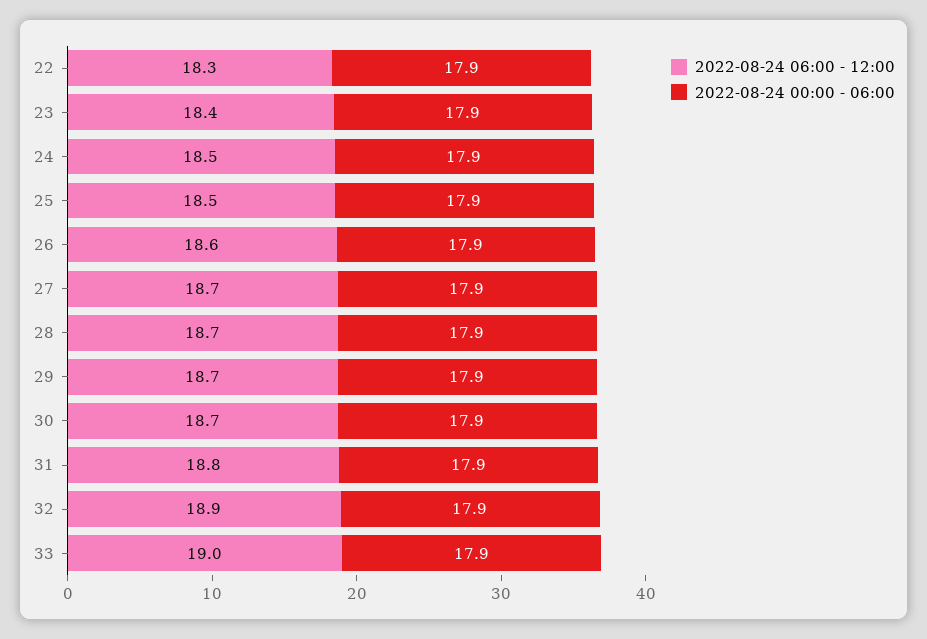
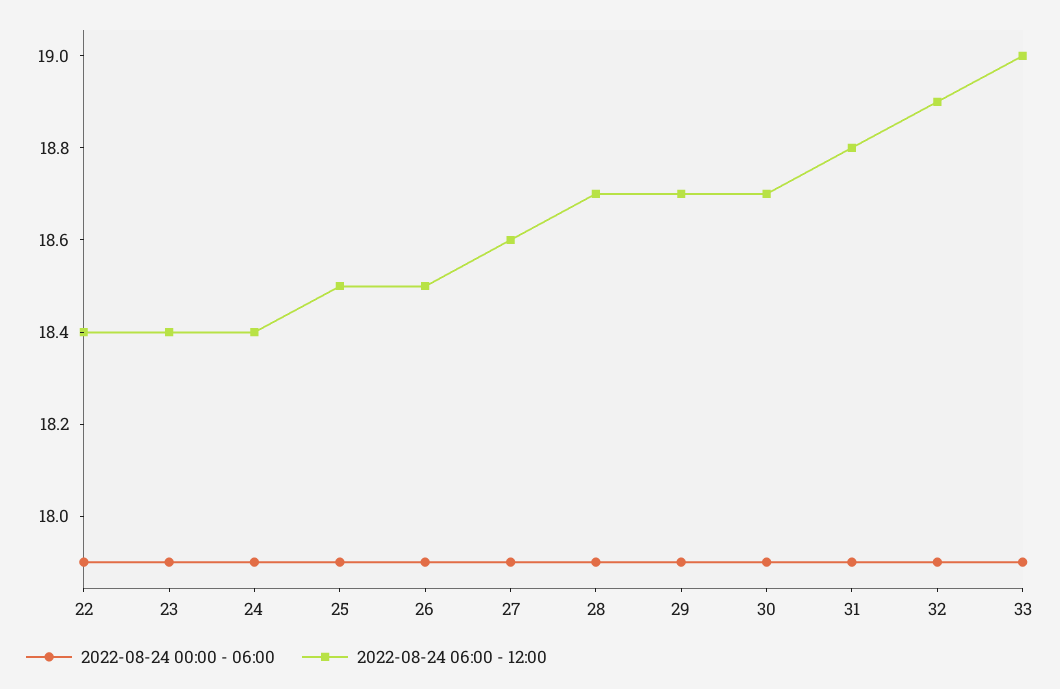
  {
    "2022-08-24 06:00 - 12:00": {
-     "22": 18.3,
+     "22": 18.4,
      "23": 18.4,
-     "24": 18.5,
+     "24": 18.4,
      "25": 18.5,
-     "26": 18.6,
+     "26": 18.5,
-     "27": 18.7,
+     "27": 18.6,
      "28": 18.7,
      "29": 18.7,
      "30": 18.7,
      "31": 18.8,
      "32": 18.9,
      "33": 19
    },
    "2022-08-24 00:00 - 06:00": {
      "22": 17.9,
      "23": 17.9,
      "24": 17.9,
      "25": 17.9,
      "26": 17.9,
      "27": 17.9,
      "28": 17.9,
      "29": 17.9,
      "30": 17.9,
      "31": 17.9,
      "32": 17.9,
      "33": 17.9
    }
  }

